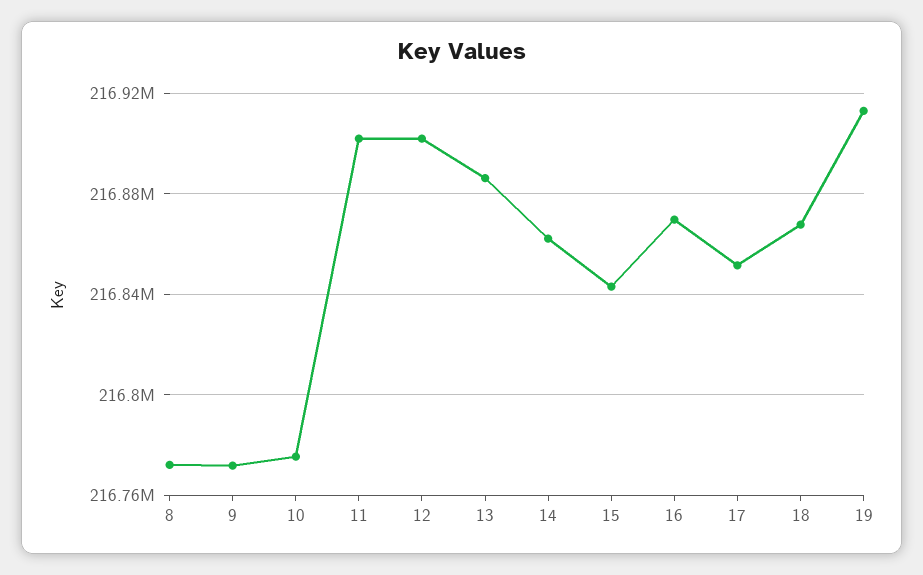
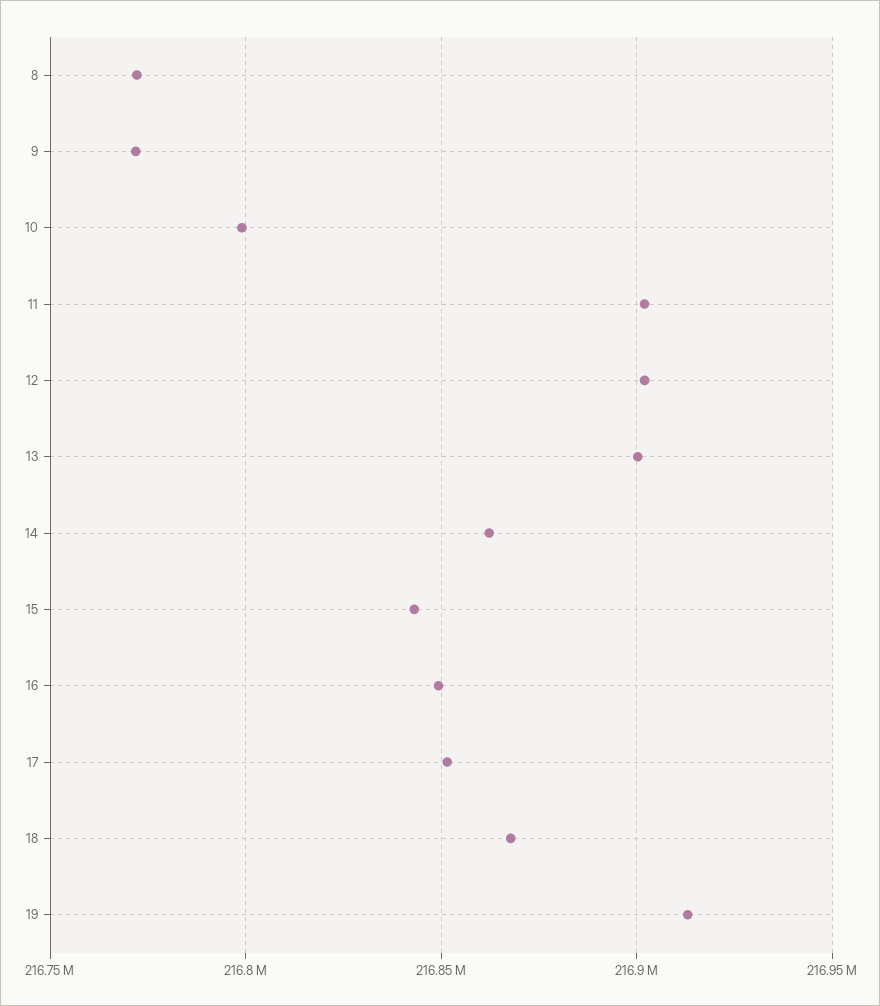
  {
    "8": 216770000,
    "9": 216770000,
-   "10": 216775000,
+   "10": 216800000,
    "11": 216900000,
    "12": 216900000,
-   "13": 216885000,
+   "13": 216900000,
    "14": 216860000,
    "15": 216845000,
-   "16": 216870000,
+   "16": 216850000,
    "17": 216850000,
    "18": 216870000,
    "19": 216915000
  }

